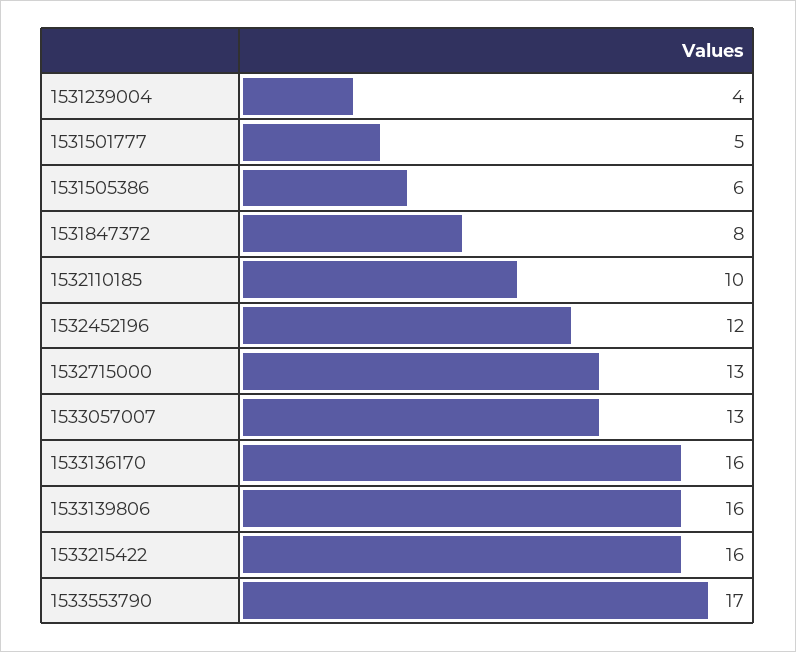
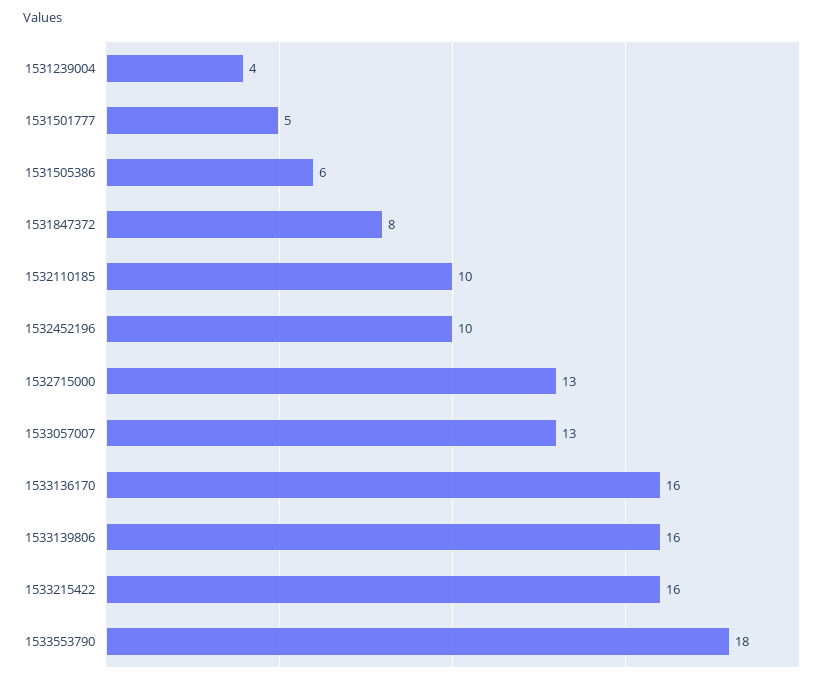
  {
    "1531239004": 4,
    "1531501777": 5,
    "1531505386": 6,
    "1531847372": 8,
    "1532110185": 10,
-   "1532452196": 12,
+   "1532452196": 10,
    "1532715000": 13,
    "1533057007": 13,
    "1533136170": 16,
    "1533139806": 16,
    "1533215422": 16,
-   "1533553790": 17
+   "1533553790": 18
  }

